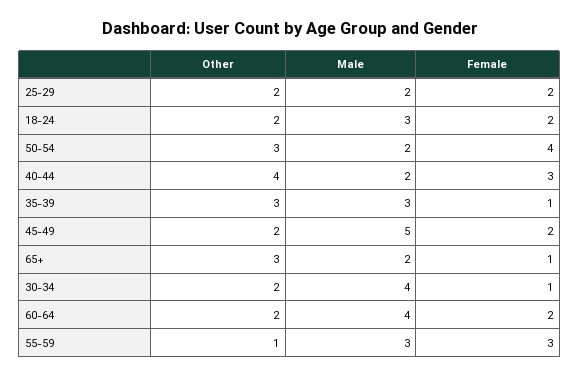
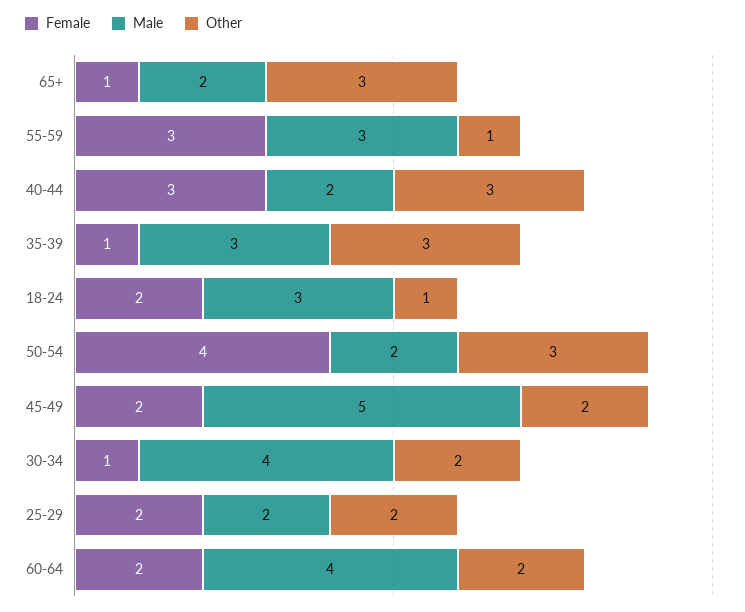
  {
    "Other": {
      "25-29": 2,
-     "18-24": 2,
+     "18-24": 1,
      "50-54": 3,
-     "40-44": 4,
+     "40-44": 3,
      "35-39": 3,
      "45-49": 2,
      "65+": 3,
      "30-34": 2,
      "60-64": 2,
      "55-59": 1
    },
    "Male": {
      "25-29": 2,
      "18-24": 3,
      "50-54": 2,
      "40-44": 2,
      "35-39": 3,
      "45-49": 5,
      "65+": 2,
      "30-34": 4,
      "60-64": 4,
      "55-59": 3
    },
    "Female": {
      "25-29": 2,
      "18-24": 2,
      "50-54": 4,
      "40-44": 3,
      "35-39": 1,
      "45-49": 2,
      "65+": 1,
      "30-34": 1,
      "60-64": 2,
      "55-59": 3
    }
  }

